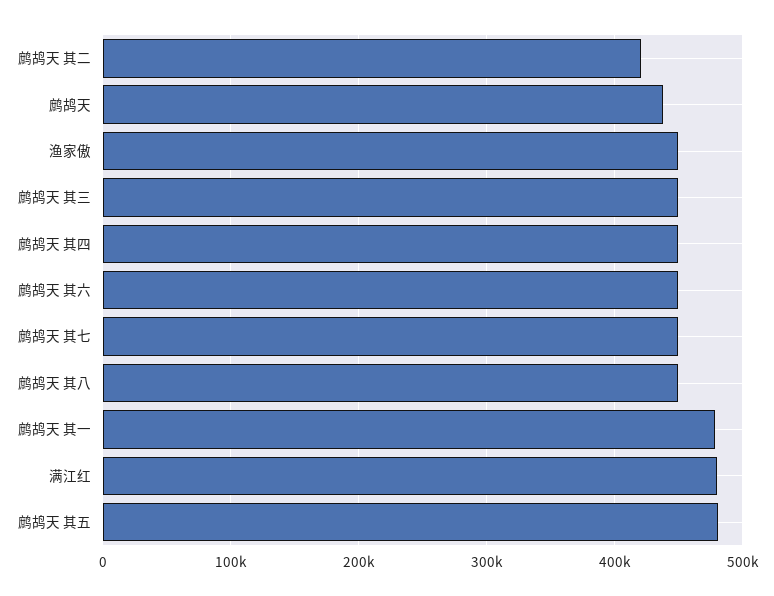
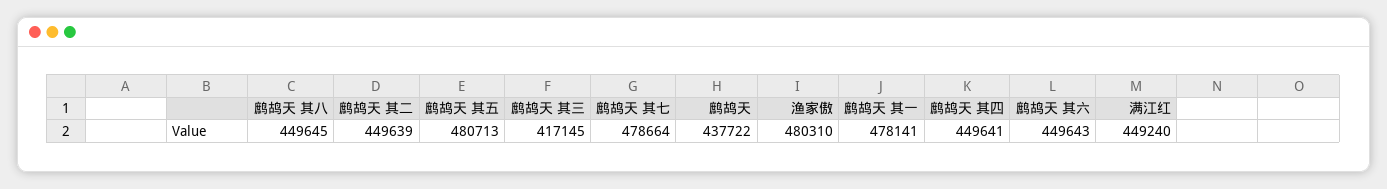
  {
-   "鹧鸪天 其二": 420000,
+   "鹧鸪天 其二": 449639,
    "鹧鸪天": 437722,
-   "渔家傲": 450000,
+   "渔家傲": 480310,
-   "鹧鸪天 其三": 450000,
+   "鹧鸪天 其三": 417145,
    "鹧鸪天 其四": 449641,
    "鹧鸪天 其六": 449643,
-   "鹧鸪天 其七": 450000,
+   "鹧鸪天 其七": 478664,
    "鹧鸪天 其八": 449645,
    "鹧鸪天 其一": 478141,
-   "满江红": 480000,
+   "满江红": 449240,
    "鹧鸪天 其五": 480713
  }

